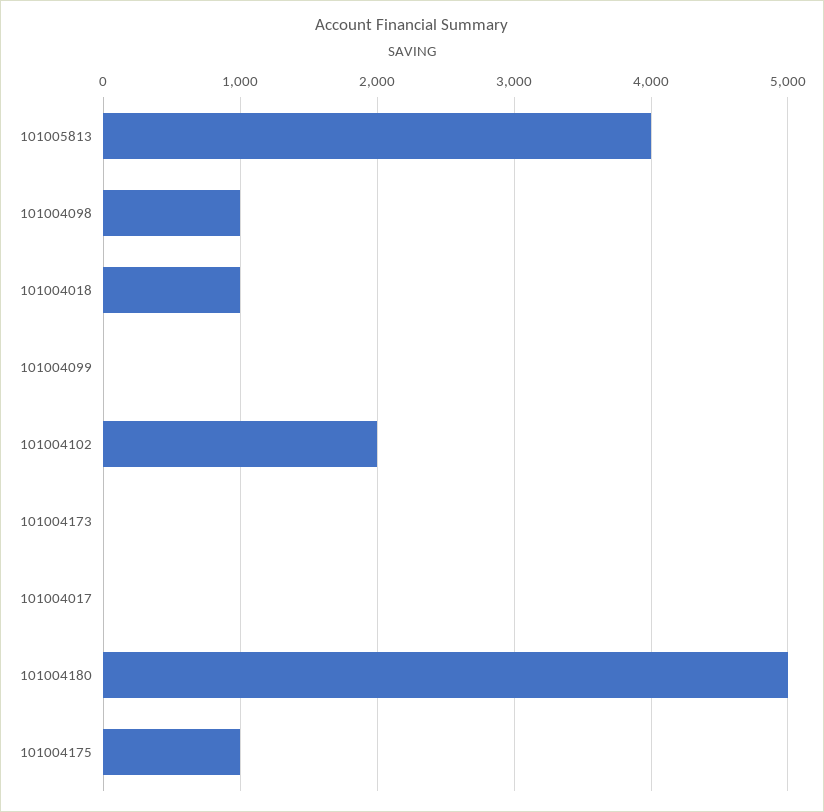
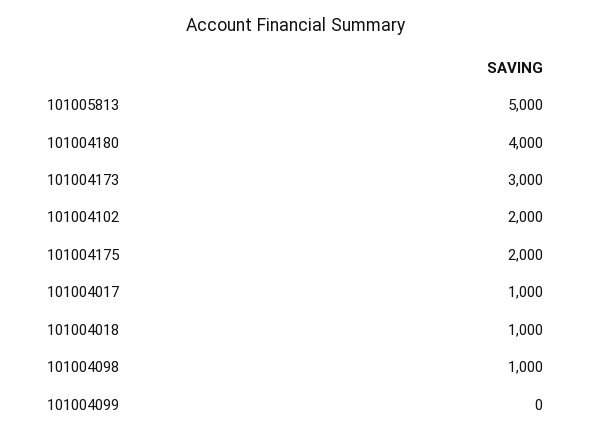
  {
-   "101005813": 4000,
+   "101005813": 5000,
    "101004098": 1000,
    "101004018": 1000,
    "101004099": 0,
    "101004102": 2000,
-   "101004173": 0,
+   "101004173": 3000,
-   "101004017": 0,
+   "101004017": 1000,
-   "101004180": 5000,
+   "101004180": 4000,
-   "101004175": 1000
+   "101004175": 2000
  }

